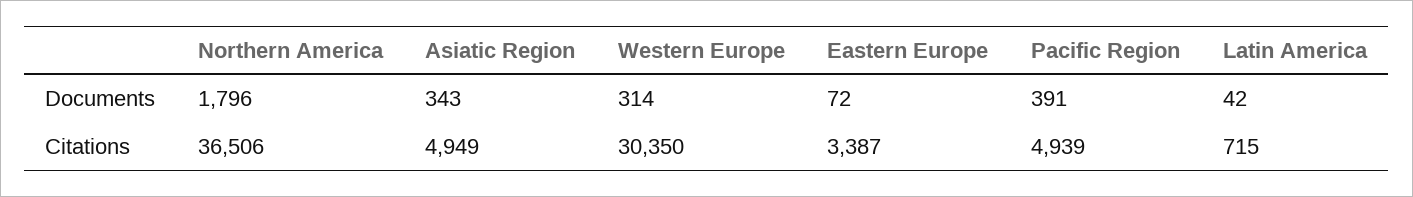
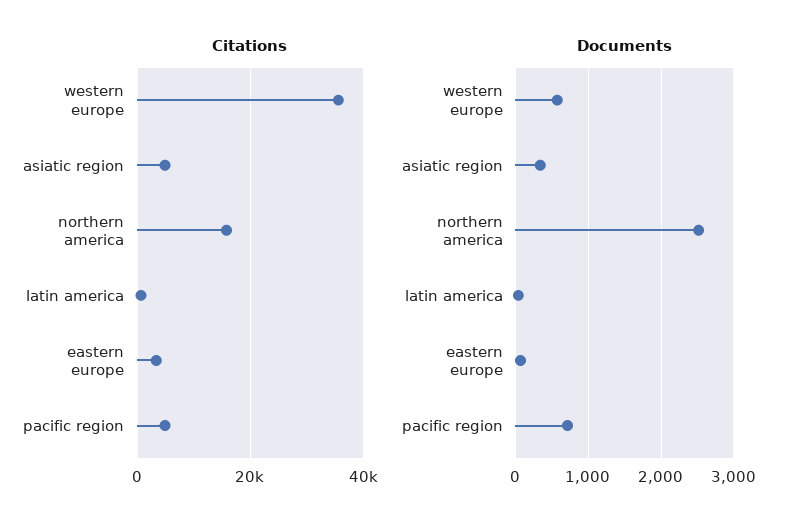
  {
    "Documents": {
-     "Northern America": 1796,
+     "Northern America": 2500,
      "Asiatic Region": 343,
-     "Western Europe": 314,
+     "Western Europe": 600,
      "Eastern Europe": 72,
-     "Pacific Region": 391,
+     "Pacific Region": 700,
      "Latin America": 42
    },
    "Citations": {
-     "Northern America": 36506,
+     "Northern America": 16000,
      "Asiatic Region": 4949,
-     "Western Europe": 30350,
+     "Western Europe": 36000,
      "Eastern Europe": 3387,
      "Pacific Region": 4939,
      "Latin America": 715
    }
  }

